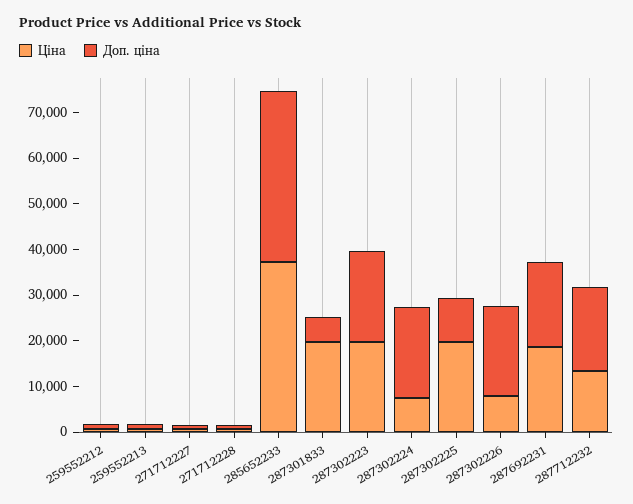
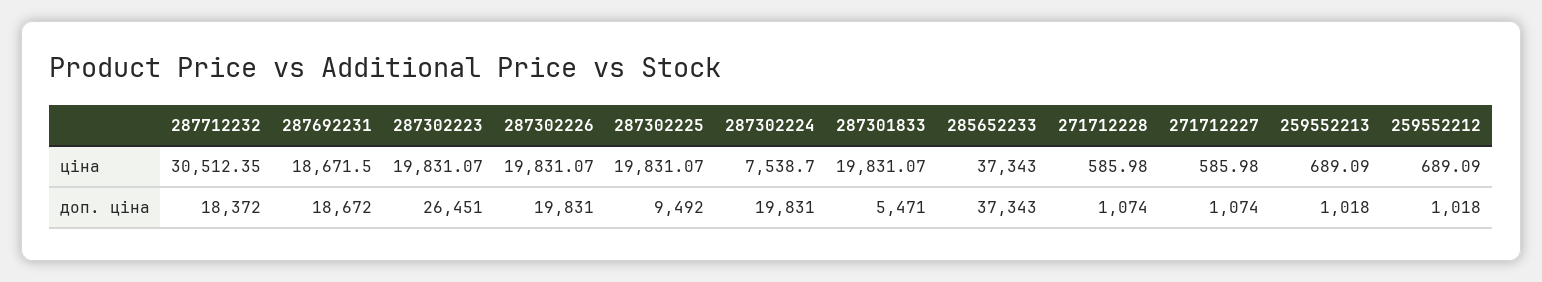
  {
    "Ціна": {
      "259552212": 689.09,
      "259552213": 689.09,
      "271712227": 585.98,
      "271712228": 585.98,
      "285652233": 37343,
      "287301833": 19831.07,
      "287302223": 19831.07,
      "287302224": 7538.7,
      "287302225": 19831.07,
-     "287302226": 8000,
+     "287302226": 19831.07,
      "287692231": 18671.5,
-     "287712232": 14000
+     "287712232": 30512.35
    },
    "Доп. ціна": {
      "259552212": 1018,
      "259552213": 1018,
      "271712227": 1074,
      "271712228": 1074,
      "285652233": 37343,
      "287301833": 5471,
-     "287302223": 20000,
+     "287302223": 26451,
      "287302224": 19831,
      "287302225": 9492,
      "287302226": 19831,
      "287692231": 18672,
      "287712232": 18372
    }
  }

